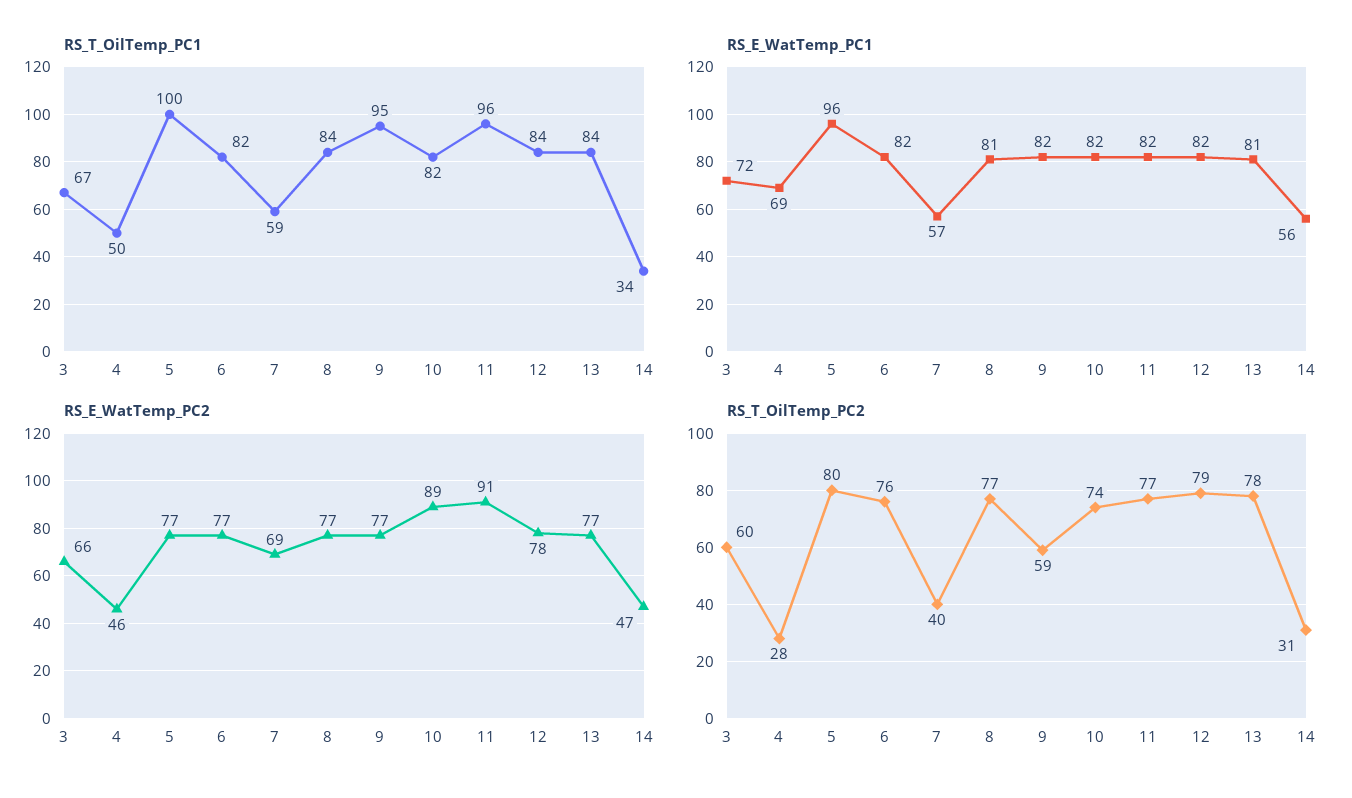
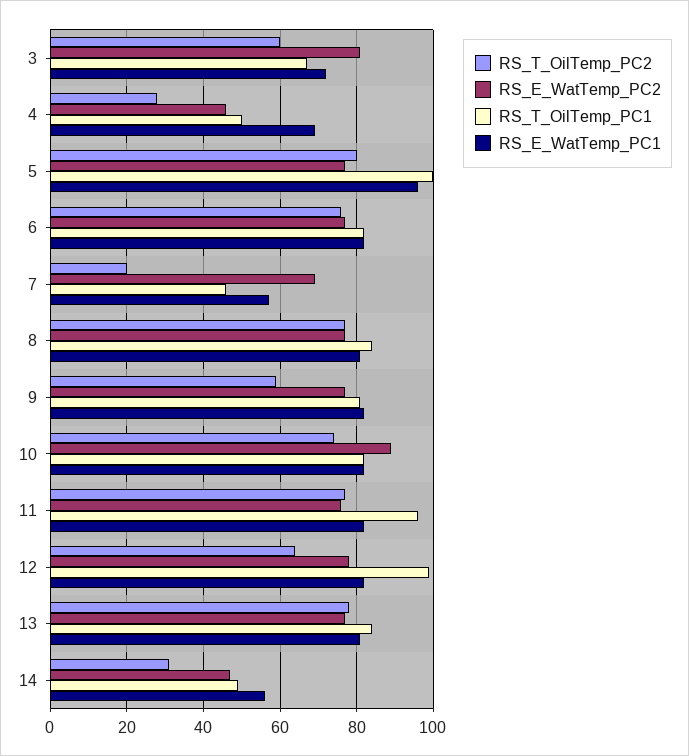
  {
    "RS_T_OilTemp_PC1": {
      "3": 67,
      "4": 50,
      "5": 100,
      "6": 82,
-     "7": 59,
+     "7": 45,
      "8": 84,
-     "9": 95,
+     "9": 80,
      "10": 82,
      "11": 96,
-     "12": 84,
+     "12": 100,
      "13": 84,
-     "14": 34
+     "14": 50
    },
    "RS_E_WatTemp_PC1": {
      "3": 72,
      "4": 69,
      "5": 96,
      "6": 82,
      "7": 57,
      "8": 81,
      "9": 82,
      "10": 82,
      "11": 82,
      "12": 82,
      "13": 81,
      "14": 56
    },
    "RS_E_WatTemp_PC2": {
-     "3": 66,
+     "3": 80,
      "4": 46,
      "5": 77,
      "6": 77,
      "7": 69,
      "8": 77,
      "9": 77,
      "10": 89,
-     "11": 91,
+     "11": 75,
      "12": 78,
      "13": 77,
      "14": 47
    },
    "RS_T_OilTemp_PC2": {
      "3": 60,
      "4": 28,
      "5": 80,
      "6": 76,
-     "7": 40,
+     "7": 20,
      "8": 77,
      "9": 59,
      "10": 74,
      "11": 77,
-     "12": 79,
+     "12": 65,
      "13": 78,
      "14": 31
    }
  }

